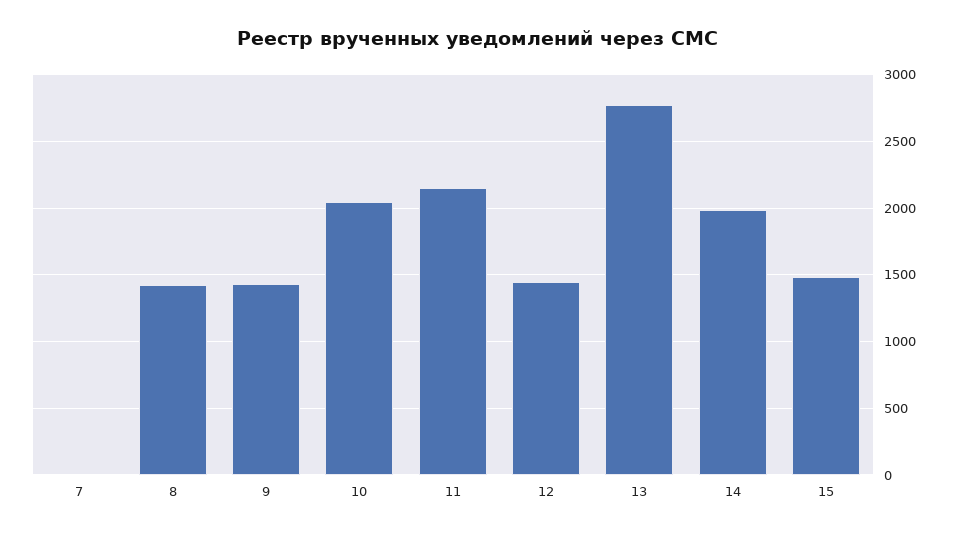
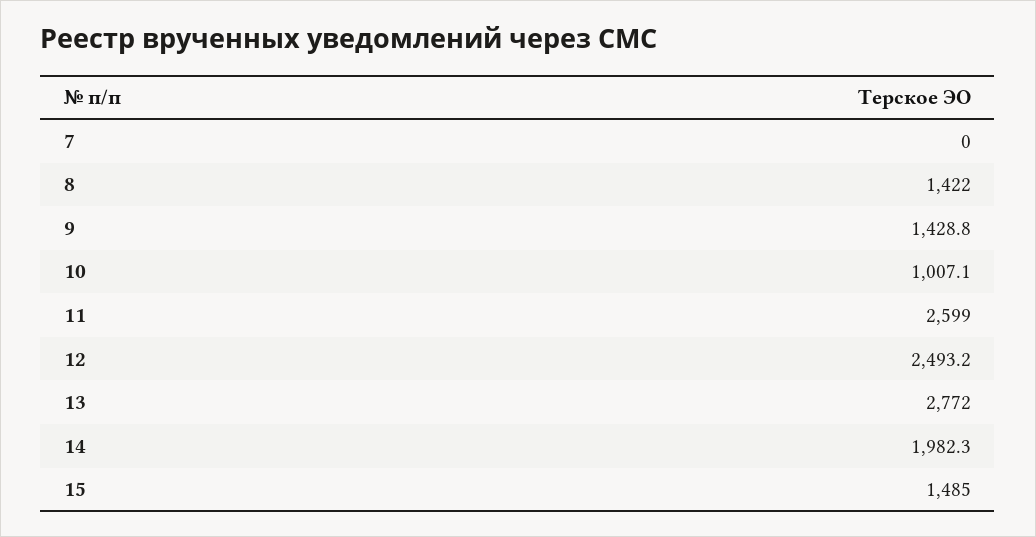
  {
    "7": 0,
    "8": 1422,
    "9": 1428.8,
-   "10": 2050,
+   "10": 1007.1,
-   "11": 2150,
+   "11": 2599,
-   "12": 1450,
+   "12": 2493.2,
    "13": 2772,
    "14": 1982.3,
    "15": 1485
  }

